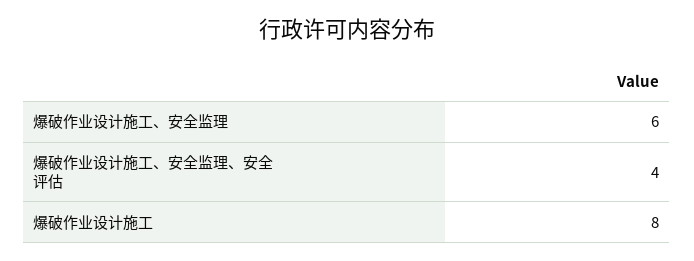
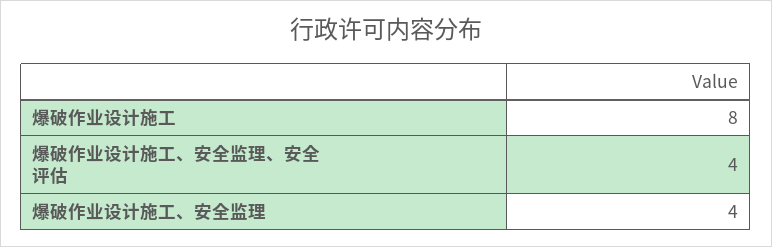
  {
-   "爆破作业设计施工、安全监理": 6,
+   "爆破作业设计施工、安全监理": 4,
    "爆破作业设计施工、安全监理、安全评估": 4,
    "爆破作业设计施工": 8
  }

